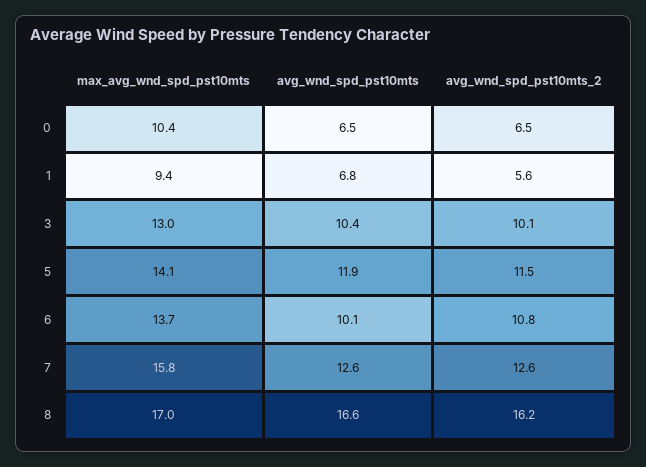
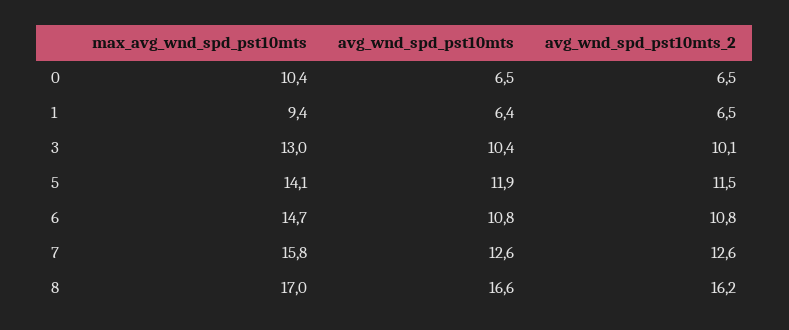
  {
    "max_avg_wnd_spd_pst10mts": {
      "0": 10.4,
      "1": 9.4,
      "3": 13,
      "5": 14.1,
-     "6": 13.7,
+     "6": 14.7,
      "7": 15.8,
      "8": 17
    },
    "avg_wnd_spd_pst10mts": {
      "0": 6.5,
-     "1": 6.8,
+     "1": 6.4,
      "3": 10.4,
      "5": 11.9,
-     "6": 10.1,
+     "6": 10.8,
      "7": 12.6,
      "8": 16.6
    },
    "avg_wnd_spd_pst10mts_2": {
      "0": 6.5,
-     "1": 5.6,
+     "1": 6.5,
      "3": 10.1,
      "5": 11.5,
      "6": 10.8,
      "7": 12.6,
      "8": 16.2
    }
  }

